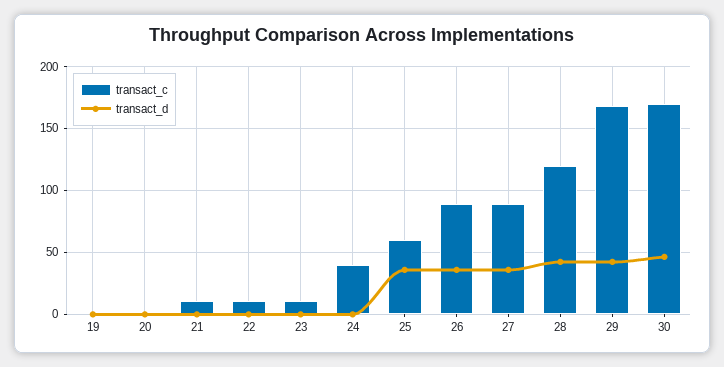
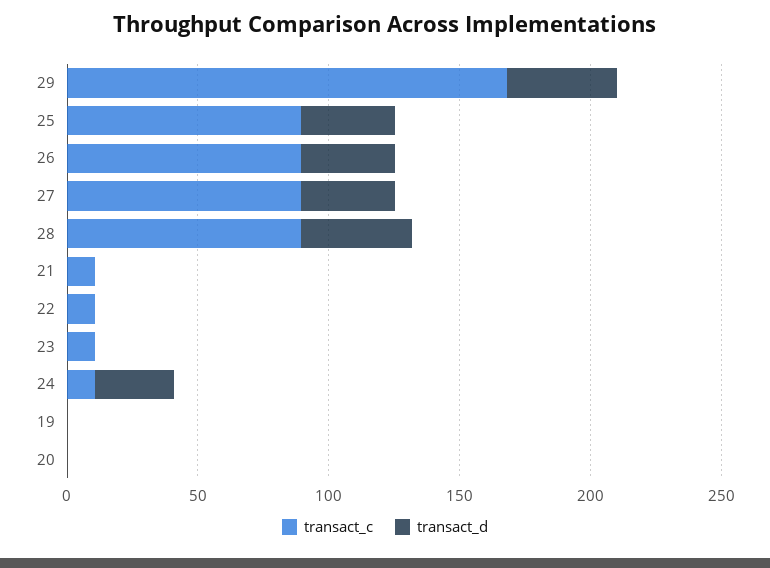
  {
    "transact_c": {
      "19": 0,
      "20": 0,
      "21": 10,
      "22": 10,
      "23": 10,
-     "24": 40,
+     "24": 10,
-     "25": 60,
+     "25": 90,
      "26": 90,
      "27": 90,
-     "28": 120,
+     "28": 90,
-     "29": 170,
+     "29": 170
-     "30": 170
    },
    "transact_d": {
      "19": 0,
      "20": 0,
      "21": 0,
      "22": 0,
      "23": 0,
-     "24": 0,
+     "24": 30,
      "25": 35,
      "26": 35,
      "27": 35,
      "28": 40,
-     "29": 40,
+     "29": 40
-     "30": 45
    }
  }

